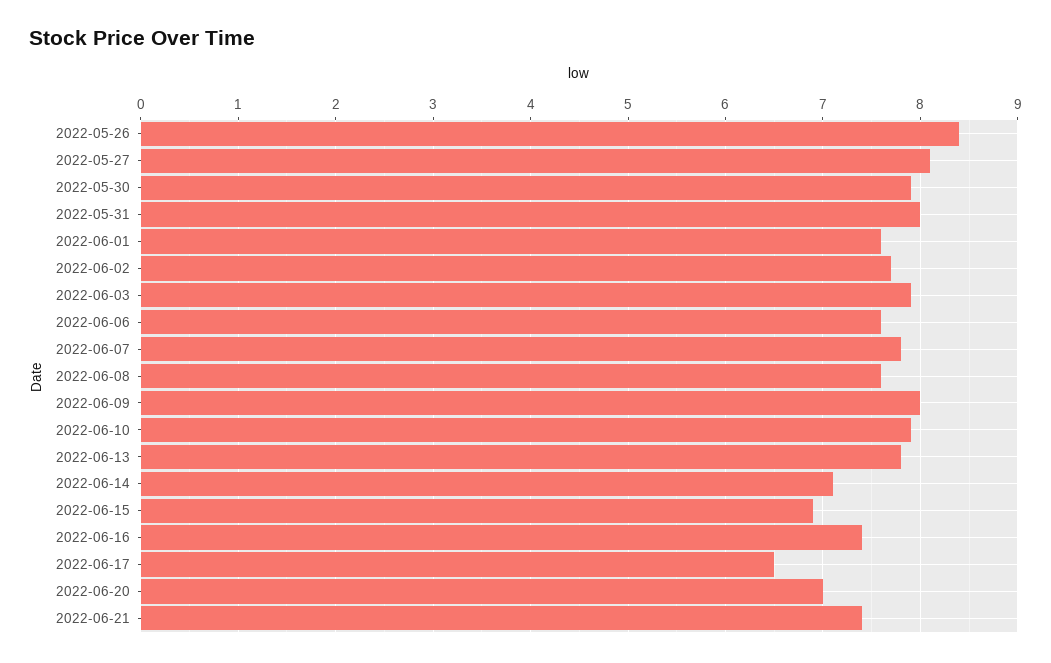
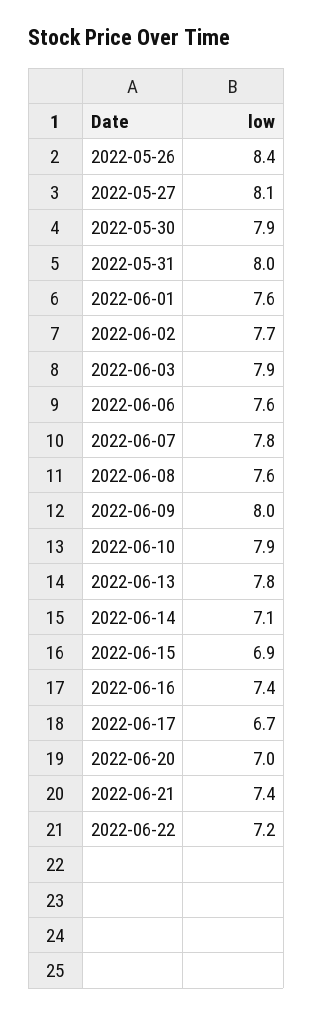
  {
    "2022-05-26": 8.4,
    "2022-05-27": 8.1,
    "2022-05-30": 7.9,
    "2022-05-31": 8,
    "2022-06-01": 7.6,
    "2022-06-02": 7.7,
    "2022-06-03": 7.9,
    "2022-06-06": 7.6,
    "2022-06-07": 7.8,
    "2022-06-08": 7.6,
    "2022-06-09": 8,
    "2022-06-10": 7.9,
    "2022-06-13": 7.8,
    "2022-06-14": 7.1,
    "2022-06-15": 6.9,
    "2022-06-16": 7.4,
-   "2022-06-17": 6.5,
+   "2022-06-17": 6.7,
    "2022-06-20": 7,
-   "2022-06-21": 7.4
+   "2022-06-21": 7.4,
+   "2022-06-22": 7.2
  }

